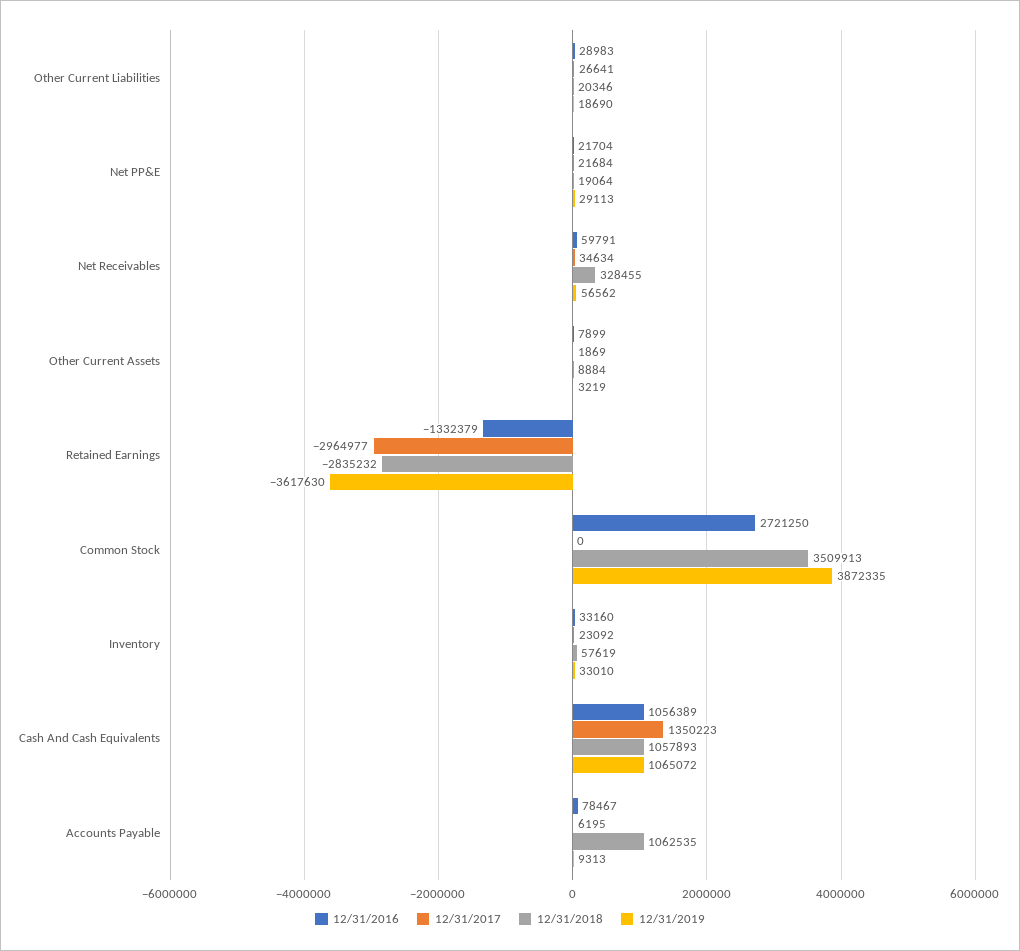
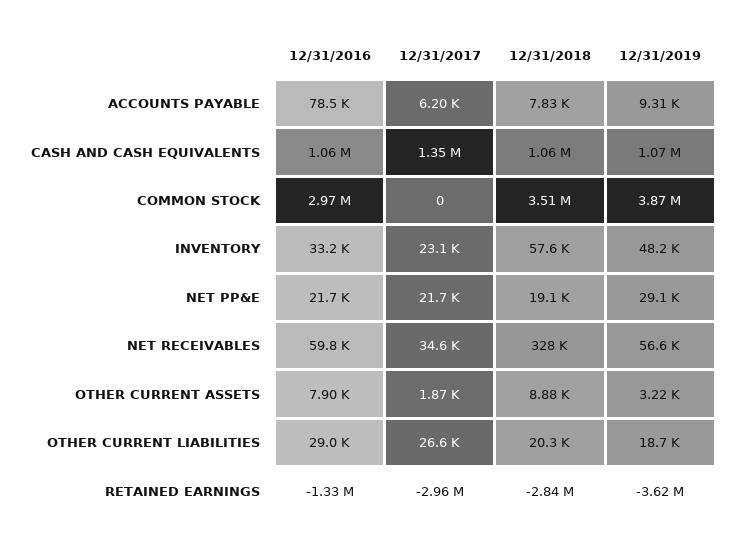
  {
    "12/31/2016": {
      "Other Current Liabilities": 28983,
      "Net PP&E": 21704,
      "Net Receivables": 59791,
      "Other Current Assets": 7899,
      "Retained Earnings": -1332379,
-     "Common Stock": 2721250,
+     "Common Stock": 2970000,
      "Inventory": 33160,
      "Cash And Cash Equivalents": 1056389,
      "Accounts Payable": 78467
    },
    "12/31/2017": {
      "Other Current Liabilities": 26641,
      "Net PP&E": 21684,
      "Net Receivables": 34634,
      "Other Current Assets": 1869,
      "Retained Earnings": -2964977,
      "Common Stock": 0,
      "Inventory": 23092,
      "Cash And Cash Equivalents": 1350223,
      "Accounts Payable": 6195
    },
    "12/31/2018": {
      "Other Current Liabilities": 20346,
      "Net PP&E": 19064,
      "Net Receivables": 328455,
      "Other Current Assets": 8884,
      "Retained Earnings": -2835232,
      "Common Stock": 3509913,
      "Inventory": 57619,
      "Cash And Cash Equivalents": 1057893,
-     "Accounts Payable": 1062535
+     "Accounts Payable": 7830
    },
    "12/31/2019": {
      "Other Current Liabilities": 18690,
      "Net PP&E": 29113,
      "Net Receivables": 56562,
      "Other Current Assets": 3219,
      "Retained Earnings": -3617630,
      "Common Stock": 3872335,
-     "Inventory": 33010,
+     "Inventory": 48200,
      "Cash And Cash Equivalents": 1065072,
      "Accounts Payable": 9313
    }
  }

